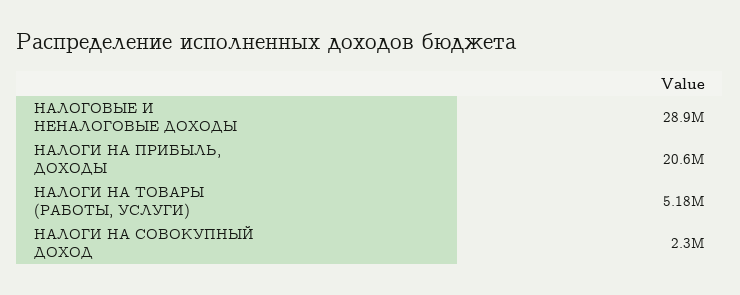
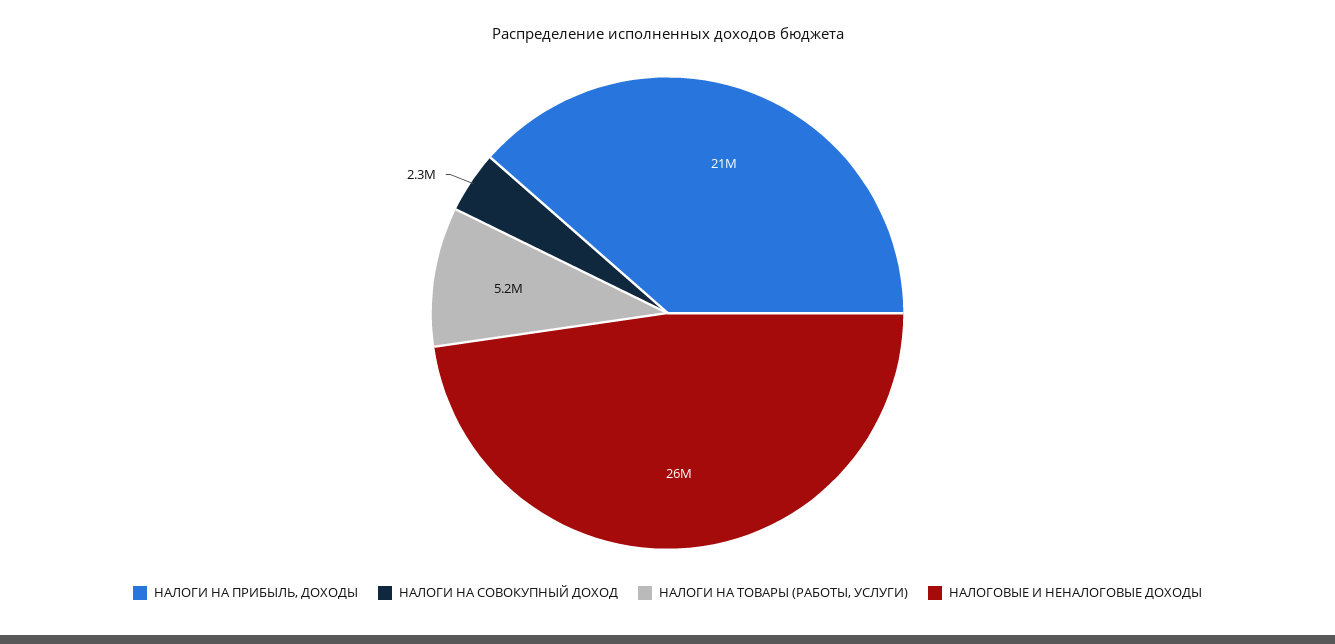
  {
-   "НАЛОГОВЫЕ И НЕНАЛОГОВЫЕ ДОХОДЫ": 28900000,
+   "НАЛОГОВЫЕ И НЕНАЛОГОВЫЕ ДОХОДЫ": 26000000,
    "НАЛОГИ НА ПРИБЫЛЬ, ДОХОДЫ": 20600000,
    "НАЛОГИ НА ТОВАРЫ (РАБОТЫ, УСЛУГИ)": 5180000,
    "НАЛОГИ НА СОВОКУПНЫЙ ДОХОД": 2300000
  }

